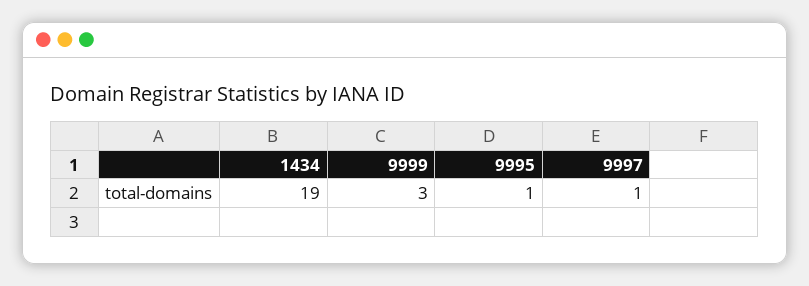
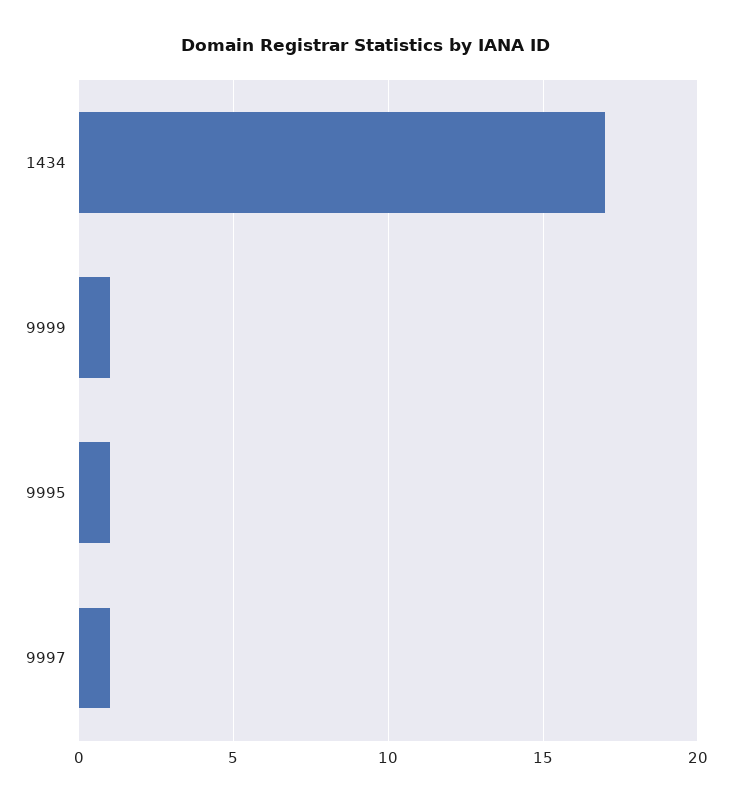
  {
-   "1434": 19,
+   "1434": 17,
-   "9999": 3,
+   "9999": 1,
    "9995": 1,
    "9997": 1
  }

